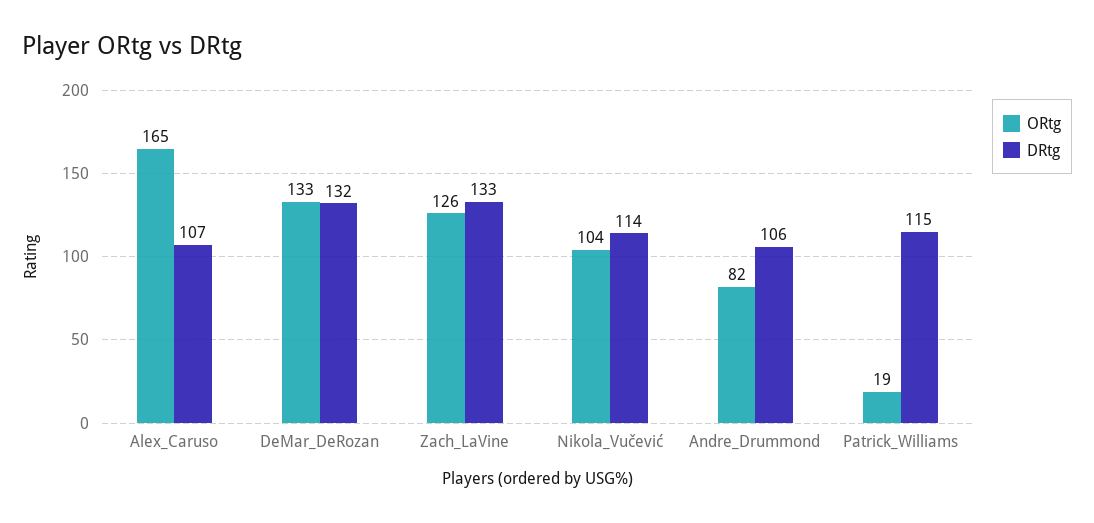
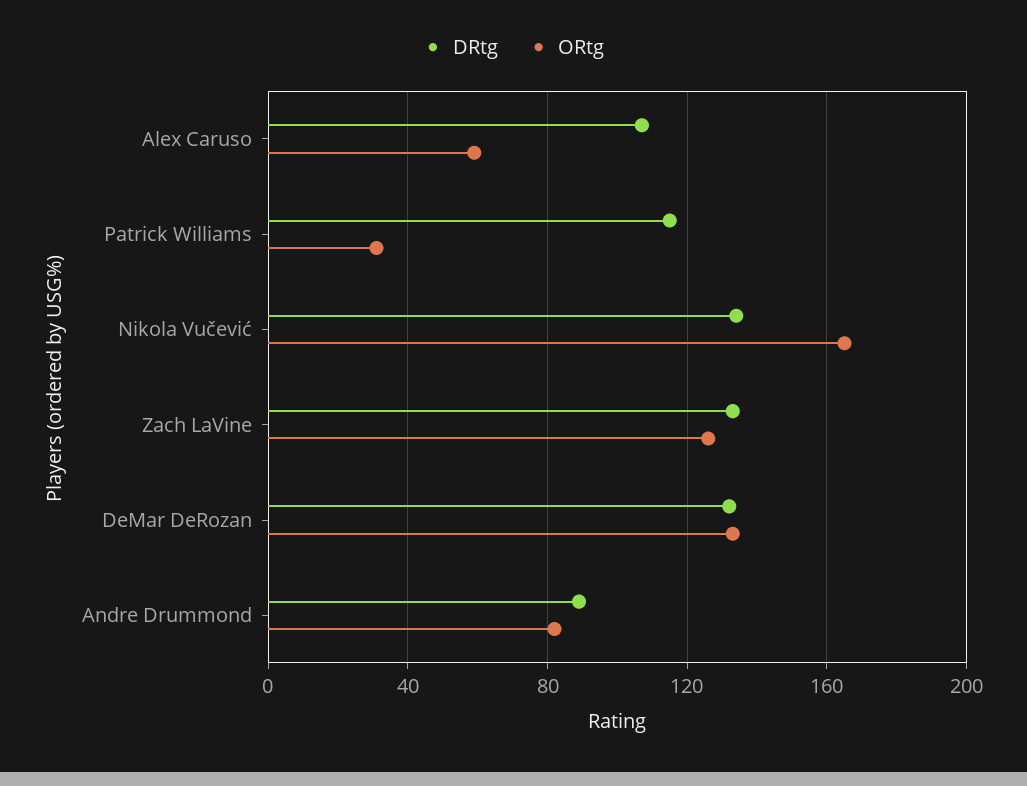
  {
    "ORtg": {
-     "Alex_Caruso": 165,
+     "Alex_Caruso": 60,
      "DeMar_DeRozan": 133,
      "Zach_LaVine": 126,
-     "Nikola_Vučević": 104,
+     "Nikola_Vučević": 165,
      "Andre_Drummond": 82,
-     "Patrick_Williams": 19
+     "Patrick_Williams": 30
    },
    "DRtg": {
      "Alex_Caruso": 107,
      "DeMar_DeRozan": 132,
      "Zach_LaVine": 133,
-     "Nikola_Vučević": 114,
+     "Nikola_Vučević": 135,
-     "Andre_Drummond": 106,
+     "Andre_Drummond": 90,
      "Patrick_Williams": 115
    }
  }

